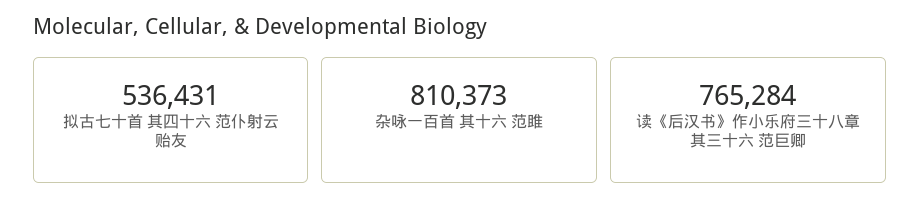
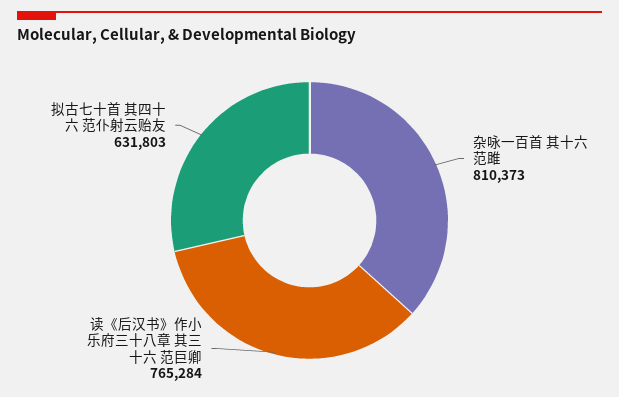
  {
-   "拟古七十首 其四十六 范仆射云贻友": 536431,
+   "拟古七十首 其四十六 范仆射云贻友": 631803,
    "杂咏一百首 其十六 范雎": 810373,
    "读《后汉书》作小乐府三十八章 其三十六 范巨卿": 765284
  }

